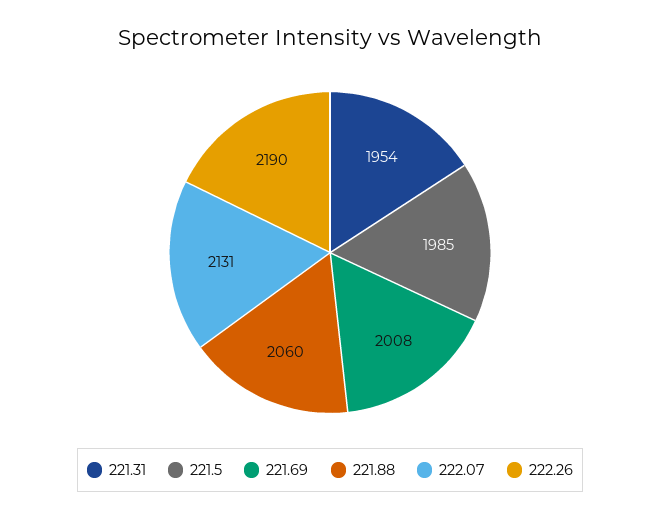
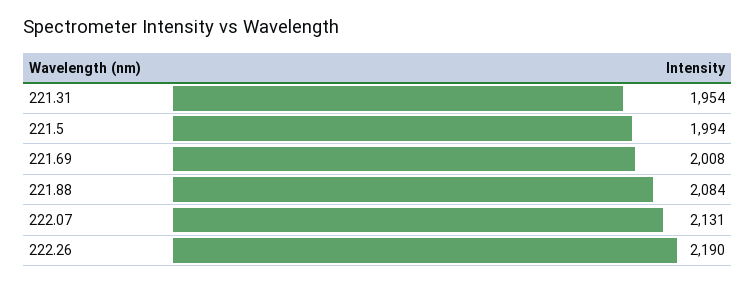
  {
    "221.31": 1954,
-   "221.5": 1985,
+   "221.5": 1994,
    "221.69": 2008,
-   "221.88": 2060,
+   "221.88": 2084,
    "222.07": 2131,
    "222.26": 2190
  }

